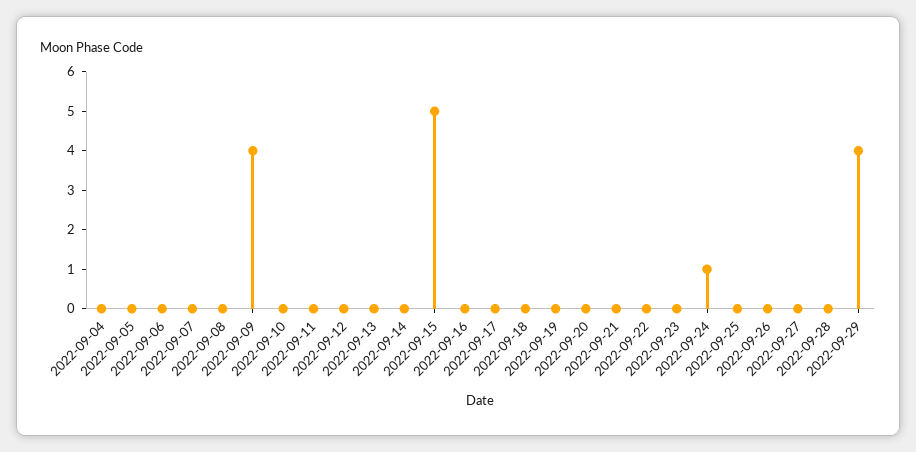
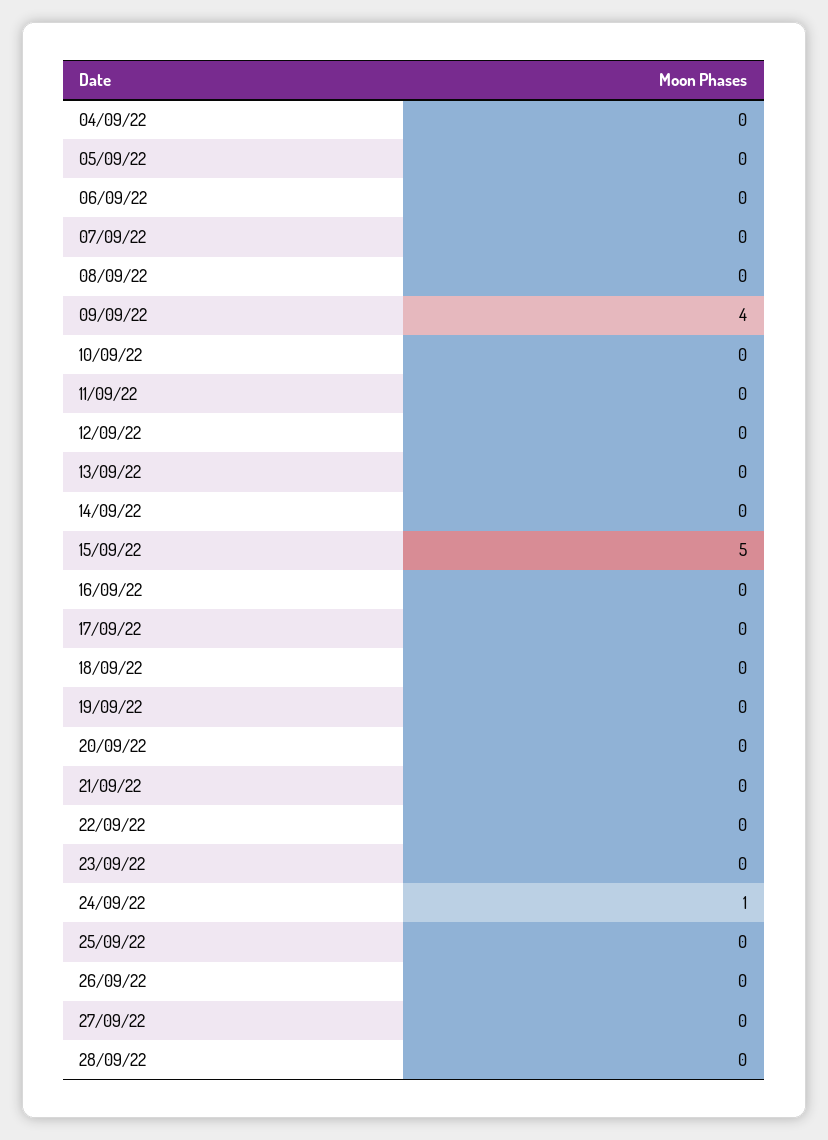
  {
    "2022-09-04": 0,
    "2022-09-05": 0,
    "2022-09-06": 0,
    "2022-09-07": 0,
    "2022-09-08": 0,
    "2022-09-09": 4,
    "2022-09-10": 0,
    "2022-09-11": 0,
    "2022-09-12": 0,
    "2022-09-13": 0,
    "2022-09-14": 0,
    "2022-09-15": 5,
    "2022-09-16": 0,
    "2022-09-17": 0,
    "2022-09-18": 0,
    "2022-09-19": 0,
    "2022-09-20": 0,
    "2022-09-21": 0,
    "2022-09-22": 0,
    "2022-09-23": 0,
    "2022-09-24": 1,
    "2022-09-25": 0,
    "2022-09-26": 0,
    "2022-09-27": 0,
-   "2022-09-28": 0,
+   "2022-09-28": 0
-   "2022-09-29": 4
  }

